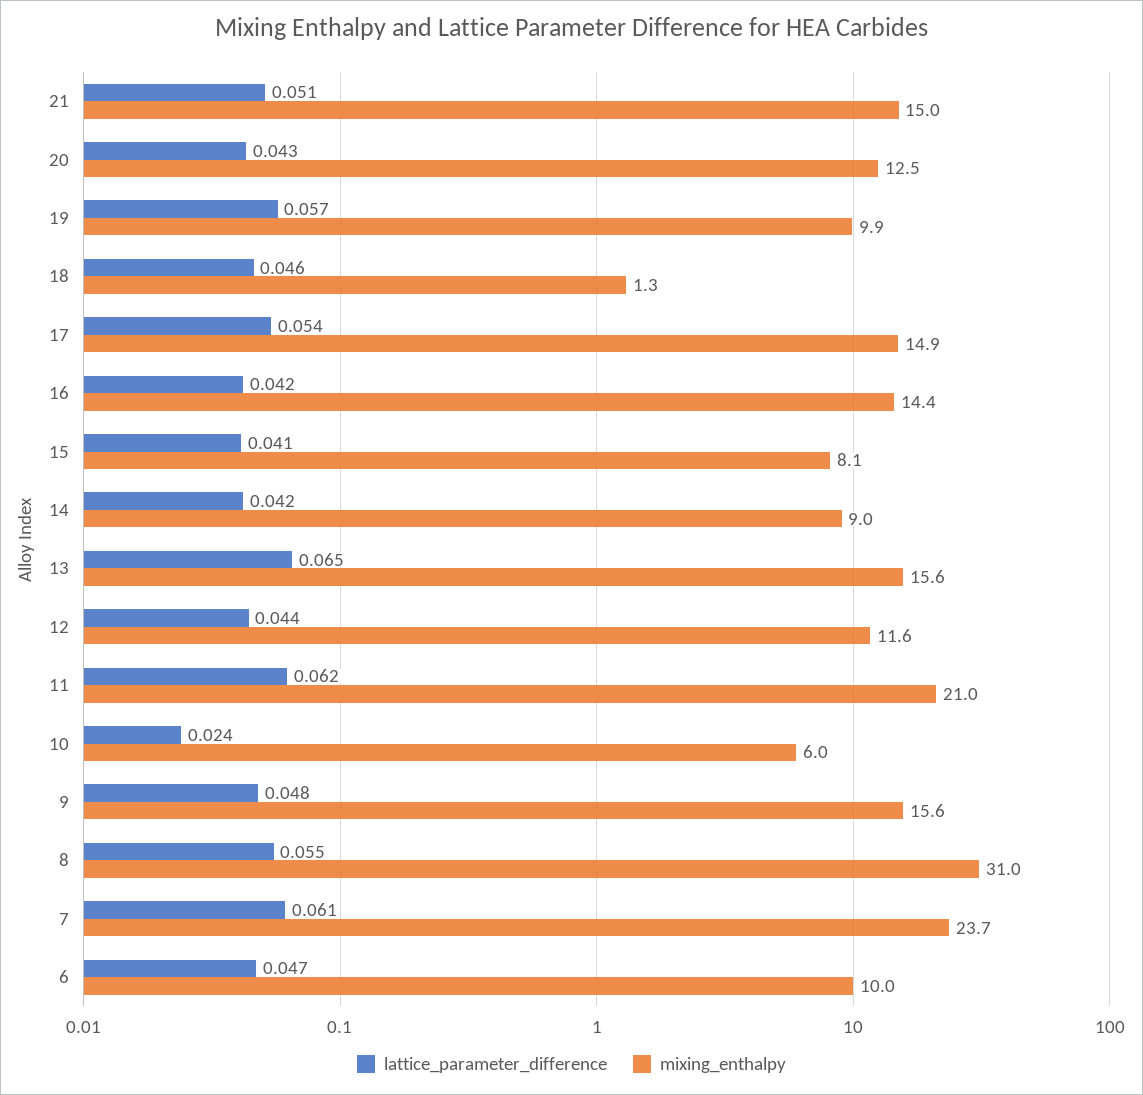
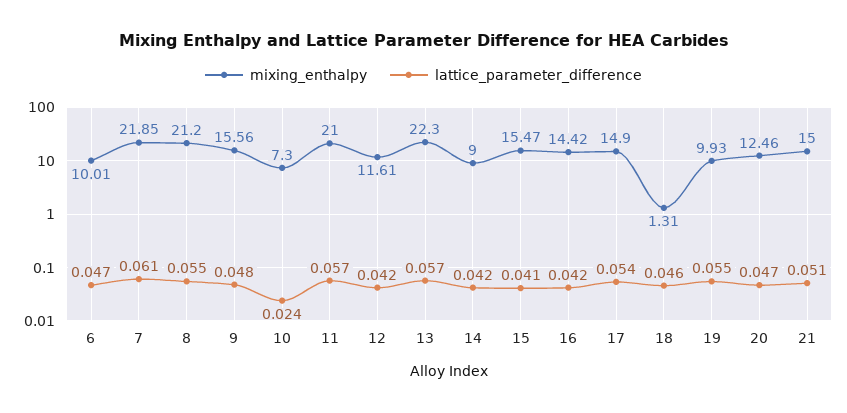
  {
    "lattice_parameter_difference": {
      "21": 0.051,
-     "20": 0.043,
+     "20": 0.047,
-     "19": 0.057,
+     "19": 0.055,
      "18": 0.046,
      "17": 0.054,
      "16": 0.042,
      "15": 0.041,
      "14": 0.042,
-     "13": 0.065,
+     "13": 0.057,
-     "12": 0.044,
+     "12": 0.042,
-     "11": 0.062,
+     "11": 0.057,
      "10": 0.024,
      "9": 0.048,
      "8": 0.055,
      "7": 0.061,
      "6": 0.047
    },
    "mixing_enthalpy": {
      "21": 15,
      "20": 12.46,
      "19": 9.93,
      "18": 1.31,
      "17": 14.9,
      "16": 14.42,
-     "15": 8.1,
+     "15": 15.47,
      "14": 9,
-     "13": 15.6,
+     "13": 22.3,
      "12": 11.61,
      "11": 21,
-     "10": 6,
+     "10": 7.3,
      "9": 15.56,
-     "8": 31,
+     "8": 21.2,
-     "7": 23.7,
+     "7": 21.85,
      "6": 10.01
    }
  }

